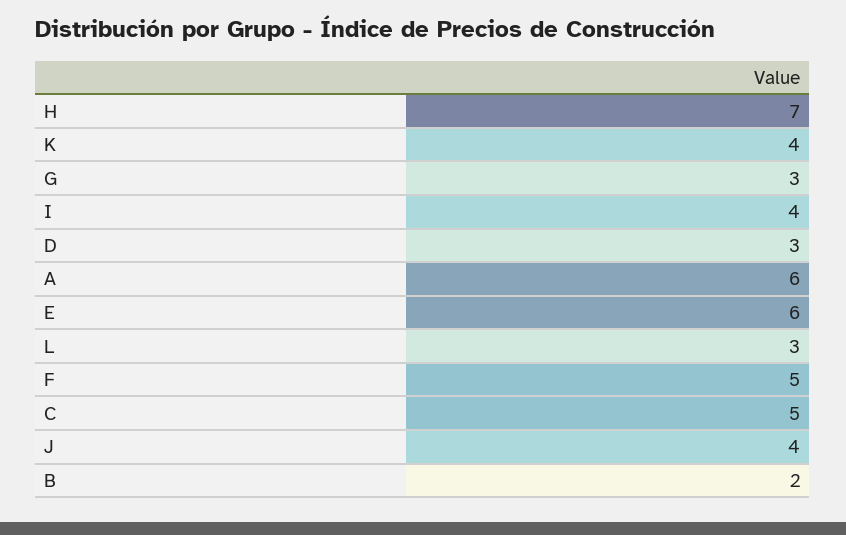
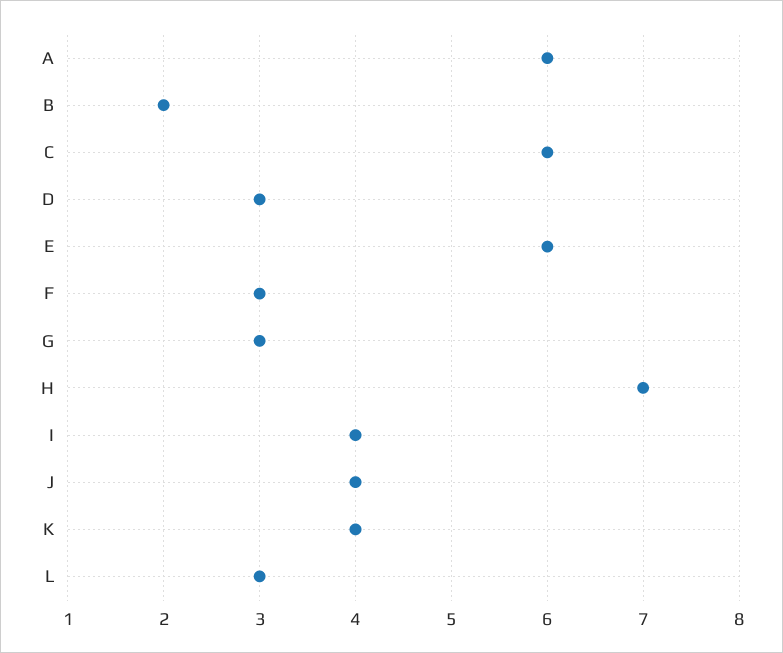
  {
    "H": 7,
    "K": 4,
    "G": 3,
    "I": 4,
    "D": 3,
    "A": 6,
    "E": 6,
    "L": 3,
-   "F": 5,
+   "F": 3,
-   "C": 5,
+   "C": 6,
    "J": 4,
    "B": 2
  }

